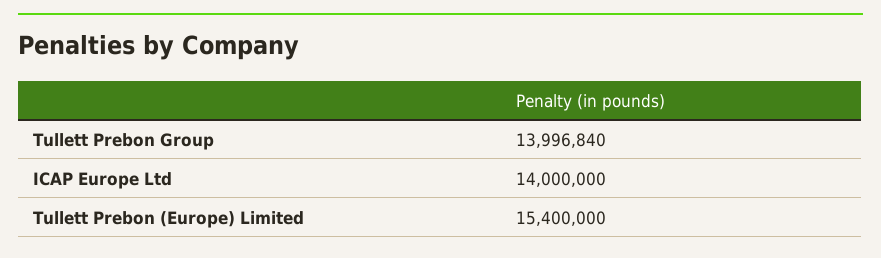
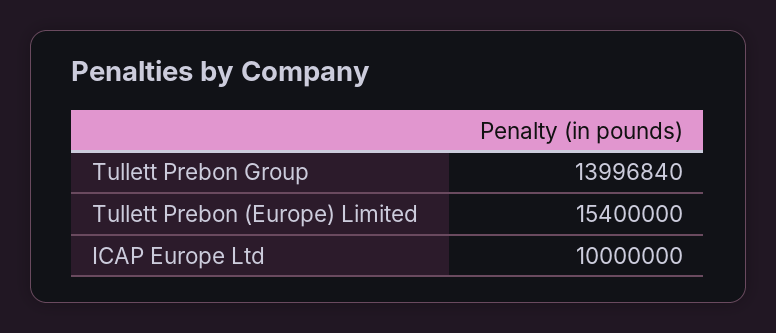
  {
    "Tullett Prebon Group": 13996840,
-   "ICAP Europe Ltd": 14000000,
+   "ICAP Europe Ltd": 10000000,
    "Tullett Prebon (Europe) Limited": 15400000
  }

